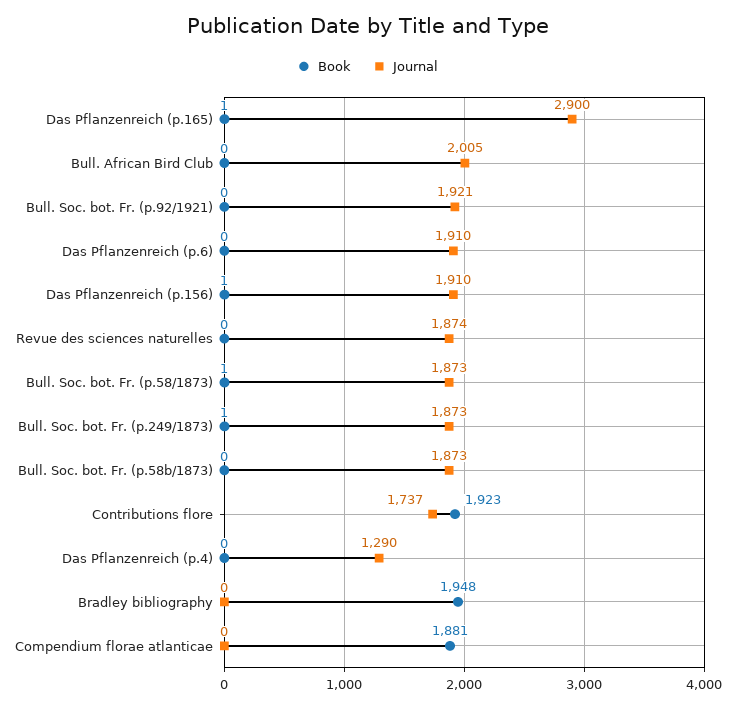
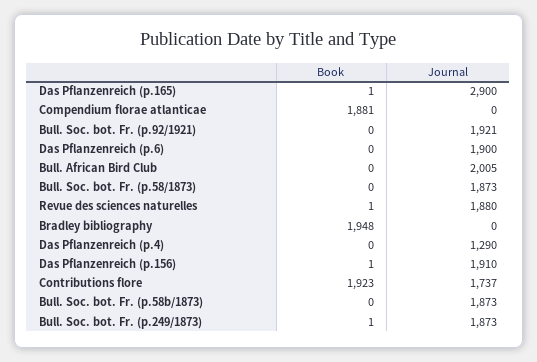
  {
    "Book": {
      "Das Pflanzenreich (p.165)": 1,
      "Bull. African Bird Club": 0,
      "Bull. Soc. bot. Fr. (p.92/1921)": 0,
      "Das Pflanzenreich (p.6)": 0,
      "Das Pflanzenreich (p.156)": 1,
-     "Revue des sciences naturelles": 0,
+     "Revue des sciences naturelles": 1,
-     "Bull. Soc. bot. Fr. (p.58/1873)": 1,
+     "Bull. Soc. bot. Fr. (p.58/1873)": 0,
      "Bull. Soc. bot. Fr. (p.249/1873)": 1,
      "Bull. Soc. bot. Fr. (p.58b/1873)": 0,
      "Contributions flore": 1923,
      "Das Pflanzenreich (p.4)": 0,
      "Bradley bibliography": 1948,
      "Compendium florae atlanticae": 1881
    },
    "Journal": {
      "Das Pflanzenreich (p.165)": 2900,
      "Bull. African Bird Club": 2005,
      "Bull. Soc. bot. Fr. (p.92/1921)": 1921,
-     "Das Pflanzenreich (p.6)": 1910,
+     "Das Pflanzenreich (p.6)": 1900,
      "Das Pflanzenreich (p.156)": 1910,
-     "Revue des sciences naturelles": 1874,
+     "Revue des sciences naturelles": 1880,
      "Bull. Soc. bot. Fr. (p.58/1873)": 1873,
      "Bull. Soc. bot. Fr. (p.249/1873)": 1873,
      "Bull. Soc. bot. Fr. (p.58b/1873)": 1873,
      "Contributions flore": 1737,
      "Das Pflanzenreich (p.4)": 1290,
      "Bradley bibliography": 0,
      "Compendium florae atlanticae": 0
    }
  }

